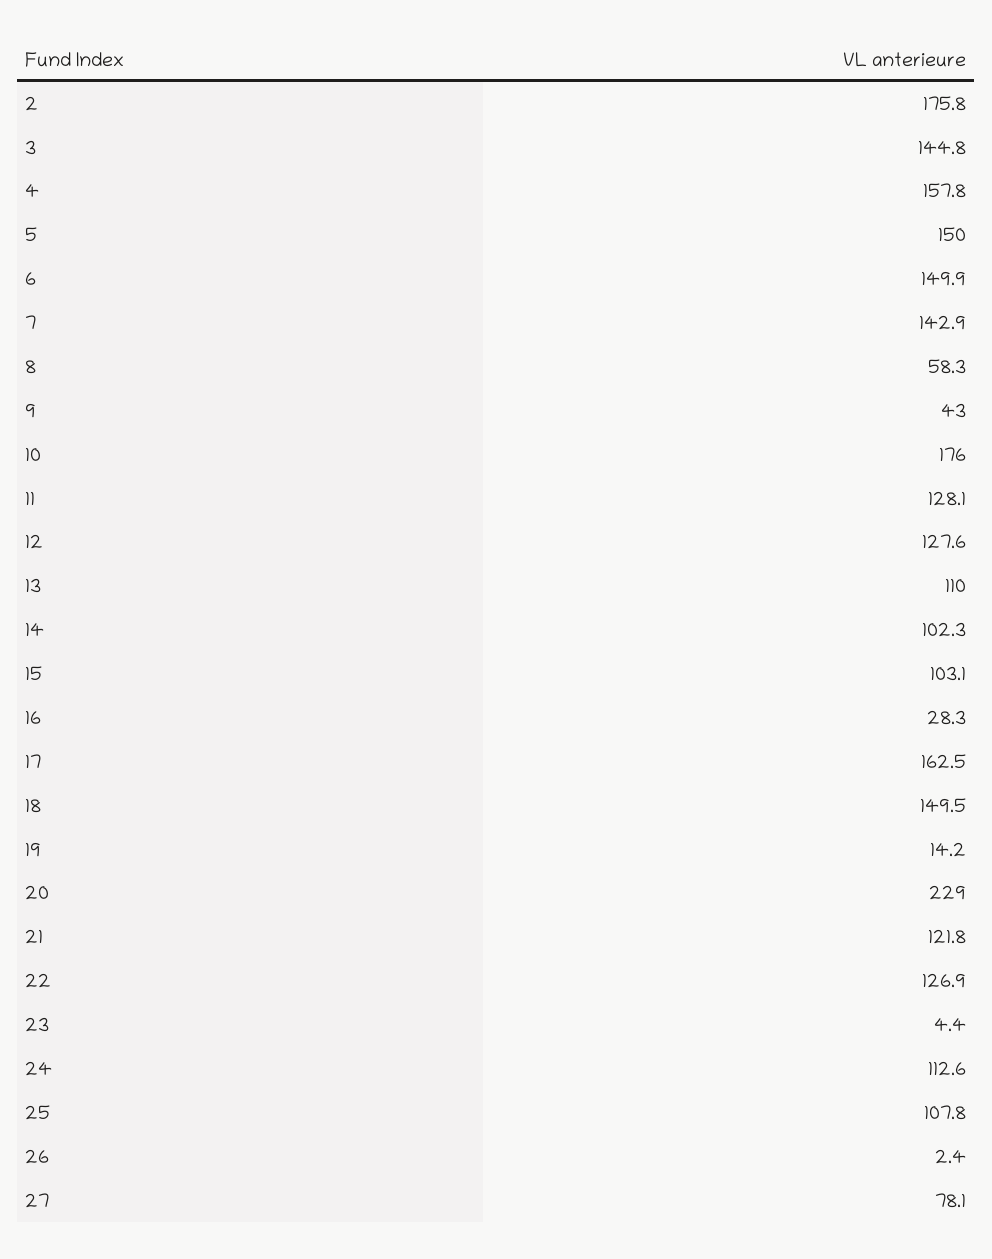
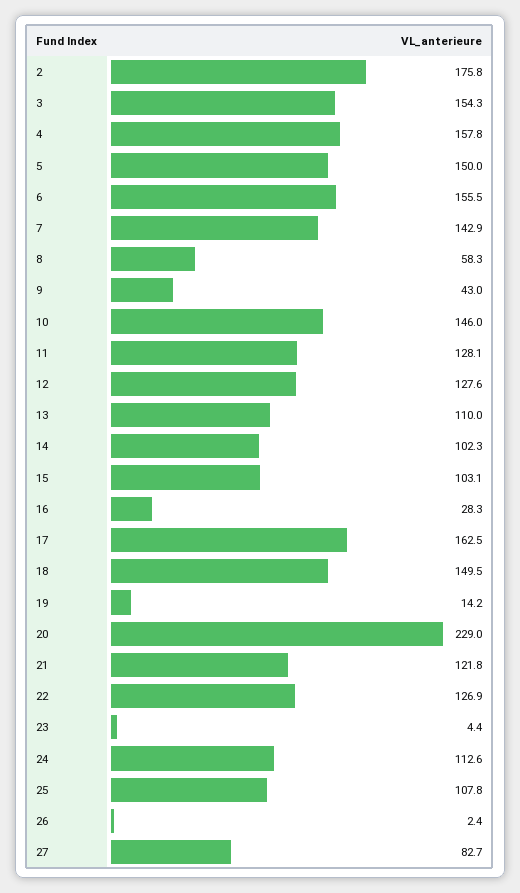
  {
    "2": 175.8,
-   "3": 144.8,
+   "3": 154.3,
    "4": 157.8,
    "5": 150,
-   "6": 149.9,
+   "6": 155.5,
    "7": 142.9,
    "8": 58.3,
    "9": 43,
-   "10": 176,
+   "10": 146,
    "11": 128.1,
    "12": 127.6,
    "13": 110,
    "14": 102.3,
    "15": 103.1,
    "16": 28.3,
    "17": 162.5,
    "18": 149.5,
    "19": 14.2,
    "20": 229,
    "21": 121.8,
    "22": 126.9,
    "23": 4.4,
    "24": 112.6,
    "25": 107.8,
    "26": 2.4,
-   "27": 78.1
+   "27": 82.7
  }

